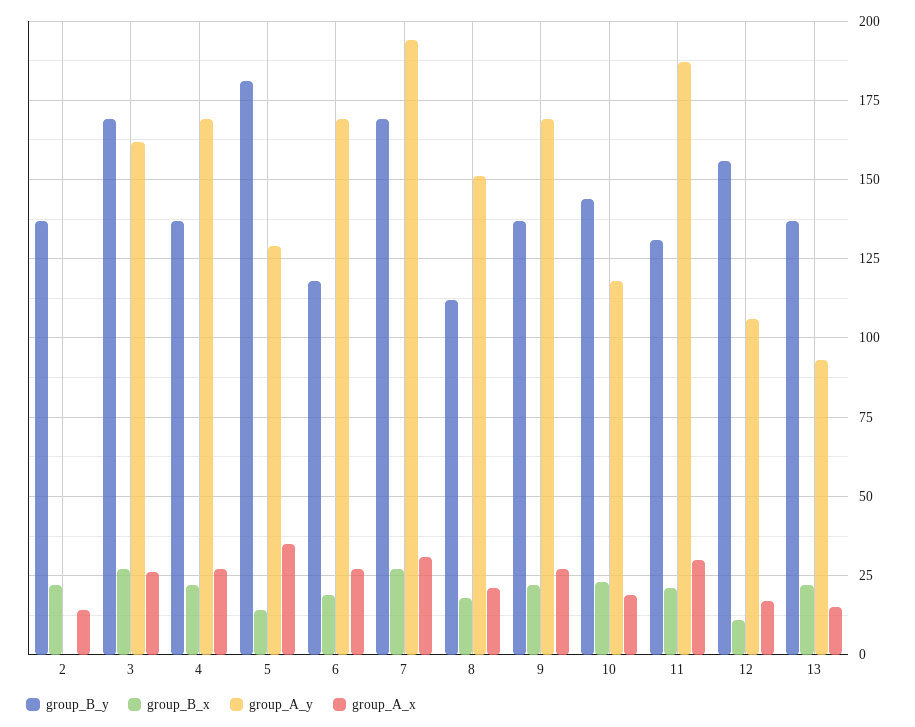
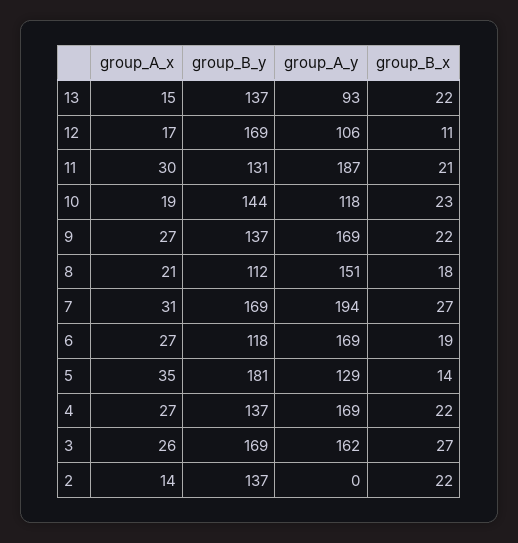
  {
    "group_B_y": {
      "2": 137,
      "3": 169,
      "4": 137,
      "5": 181,
      "6": 118,
      "7": 169,
      "8": 112,
      "9": 137,
      "10": 144,
      "11": 131,
-     "12": 155,
+     "12": 169,
      "13": 137
    },
    "group_B_x": {
      "2": 22,
      "3": 27,
      "4": 22,
      "5": 14,
      "6": 19,
      "7": 27,
      "8": 18,
      "9": 22,
      "10": 23,
      "11": 21,
      "12": 11,
      "13": 22
    },
    "group_A_y": {
      "2": 0,
      "3": 162,
      "4": 169,
      "5": 129,
      "6": 169,
      "7": 194,
      "8": 151,
      "9": 169,
      "10": 118,
      "11": 187,
      "12": 106,
      "13": 93
    },
    "group_A_x": {
      "2": 14,
      "3": 26,
      "4": 27,
      "5": 35,
      "6": 27,
      "7": 31,
      "8": 21,
      "9": 27,
      "10": 19,
      "11": 30,
      "12": 17,
      "13": 15
    }
  }

